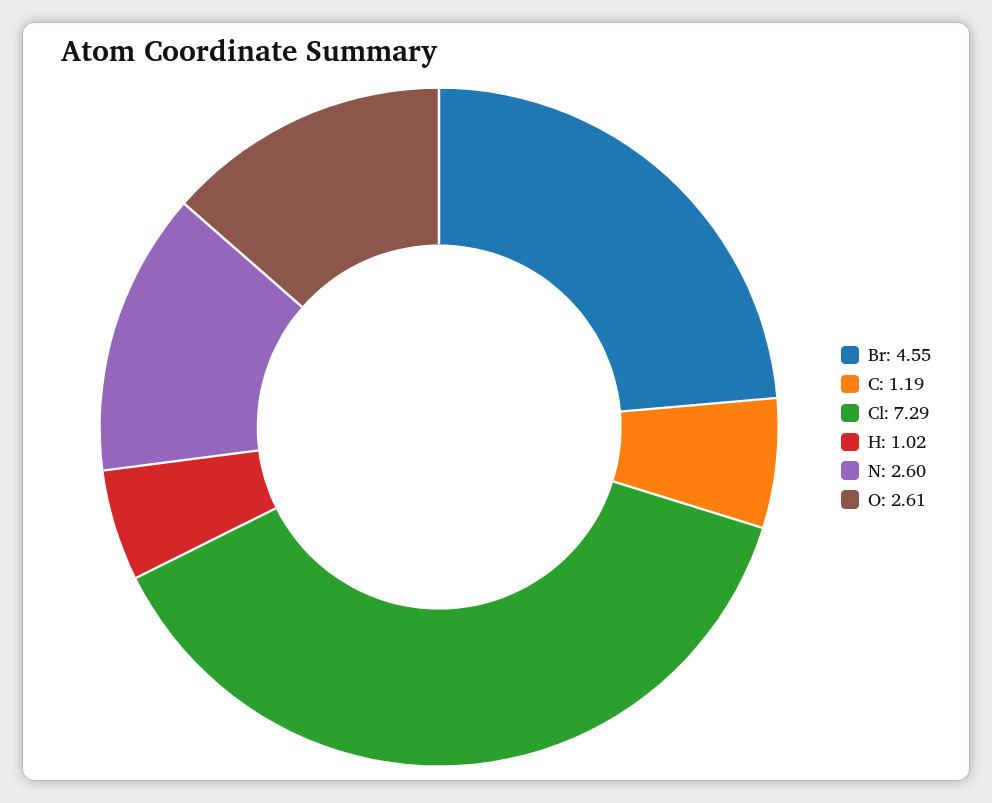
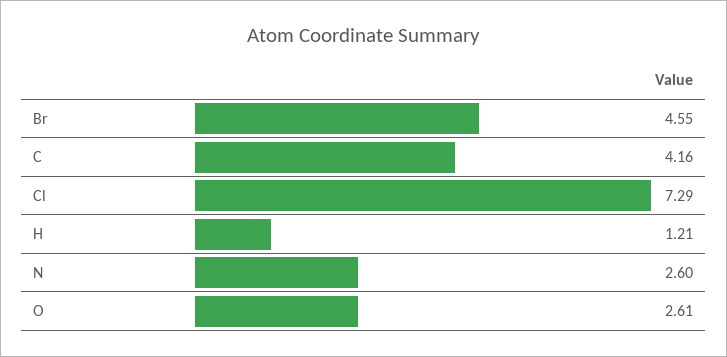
  {
    "Br": 4.55,
-   "C": 1.19,
+   "C": 4.16,
    "Cl": 7.29,
-   "H": 1.02,
+   "H": 1.21,
    "N": 2.6,
    "O": 2.61
  }

